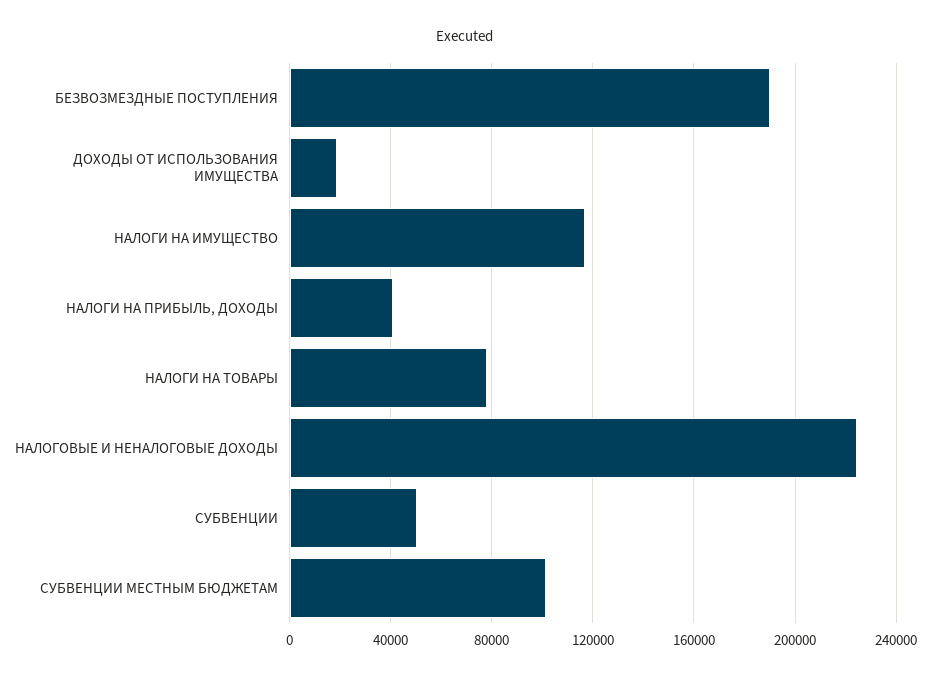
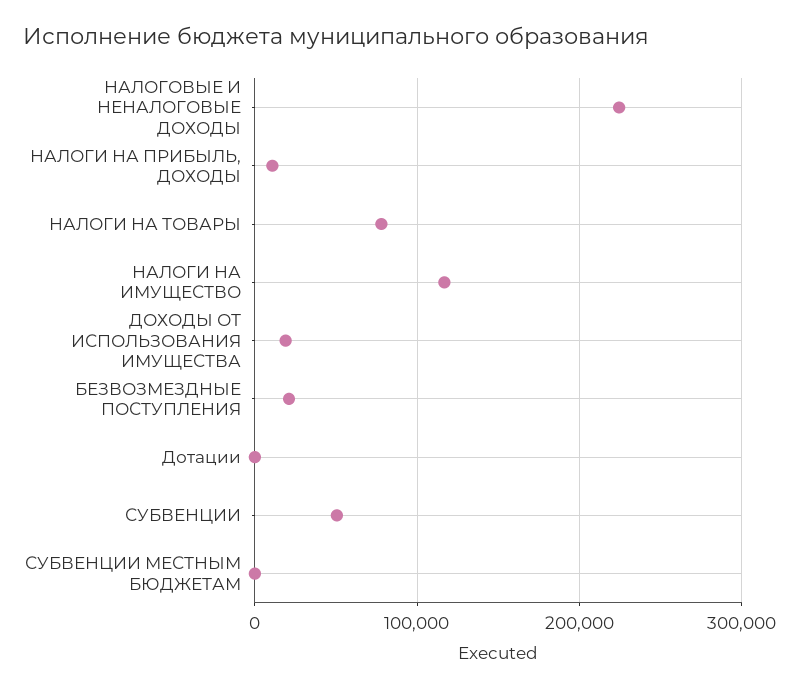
  {
-   "БЕЗВОЗМЕЗДНЫЕ ПОСТУПЛЕНИЯ": 190000,
+   "БЕЗВОЗМЕЗДНЫЕ ПОСТУПЛЕНИЯ": 20000,
    "ДОХОДЫ ОТ ИСПОЛЬЗОВАНИЯ ИМУЩЕСТВА": 20000,
    "НАЛОГИ НА ИМУЩЕСТВО": 115000,
-   "НАЛОГИ НА ПРИБЫЛЬ, ДОХОДЫ": 40000,
+   "НАЛОГИ НА ПРИБЫЛЬ, ДОХОДЫ": 10000,
    "НАЛОГИ НА ТОВАРЫ": 80000,
    "НАЛОГОВЫЕ И НЕНАЛОГОВЫЕ ДОХОДЫ": 225000,
    "СУБВЕНЦИИ": 50000,
-   "СУБВЕНЦИИ МЕСТНЫМ БЮДЖЕТАМ": 100000
+   "СУБВЕНЦИИ МЕСТНЫМ БЮДЖЕТАМ": 0,
+   "Дотации": 0
  }

